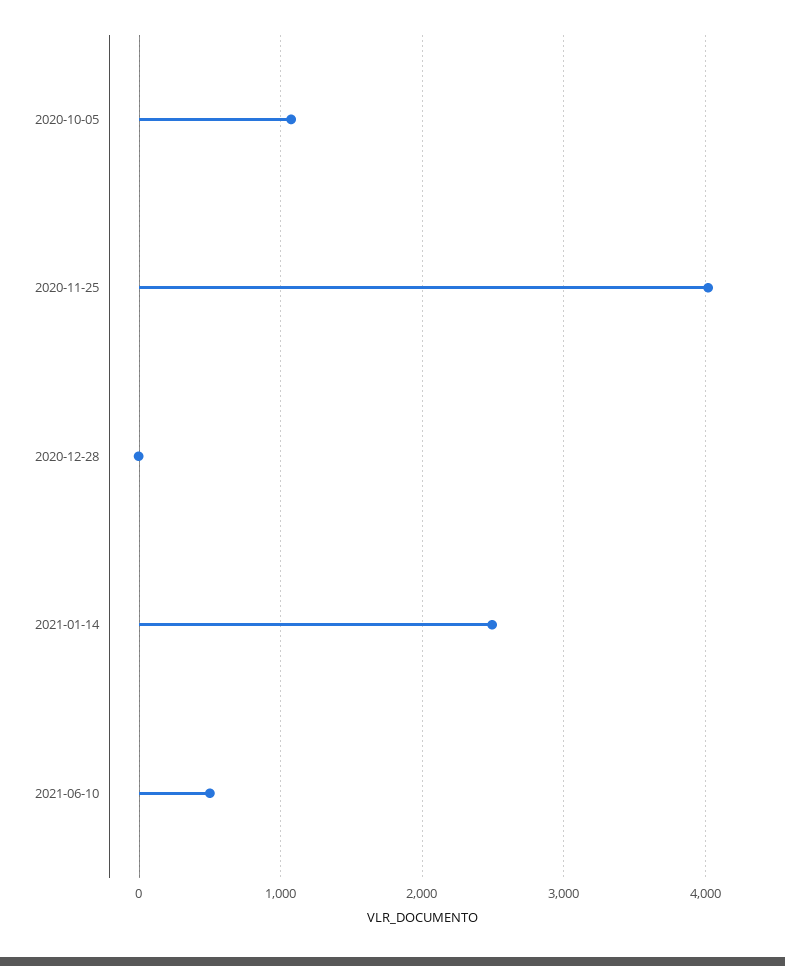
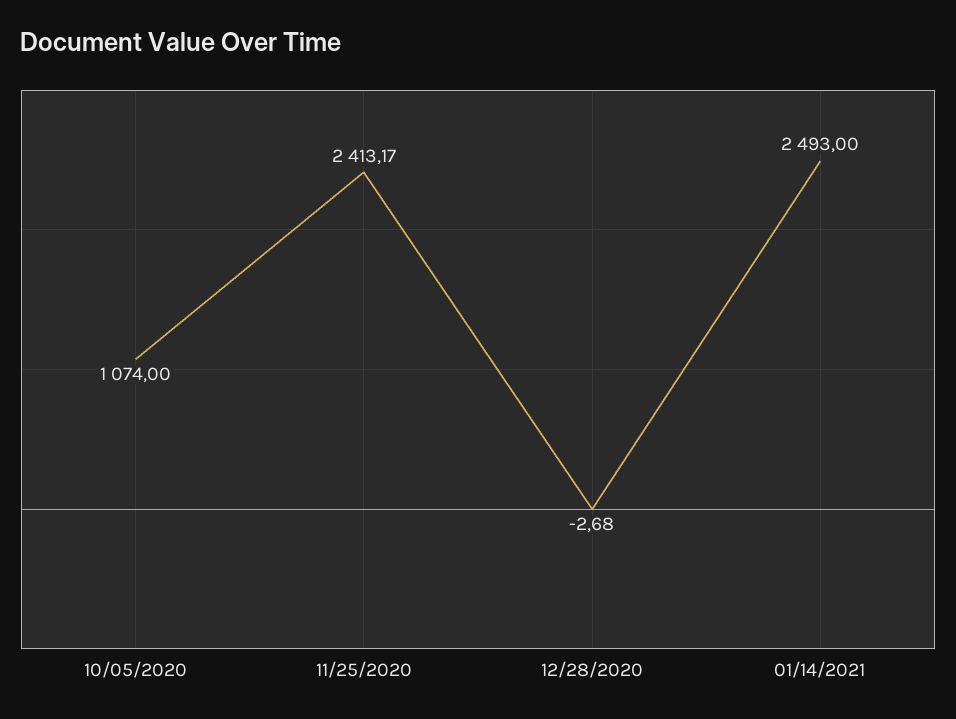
  {
    "2020-10-05": 1074,
-   "2020-11-25": 4000,
+   "2020-11-25": 2413.17,
    "2020-12-28": -2.68,
-   "2021-01-14": 2493,
+   "2021-01-14": 2493
-   "2021-06-10": 500
  }

